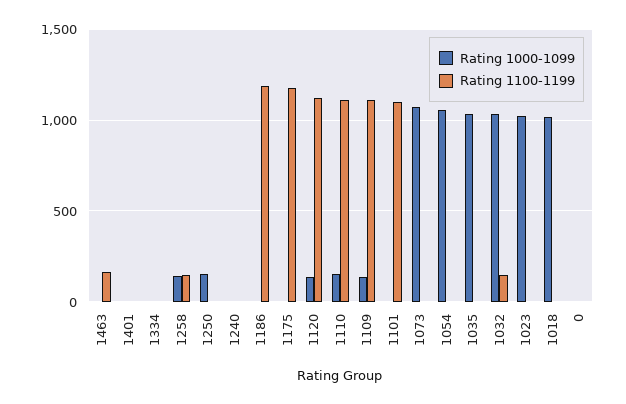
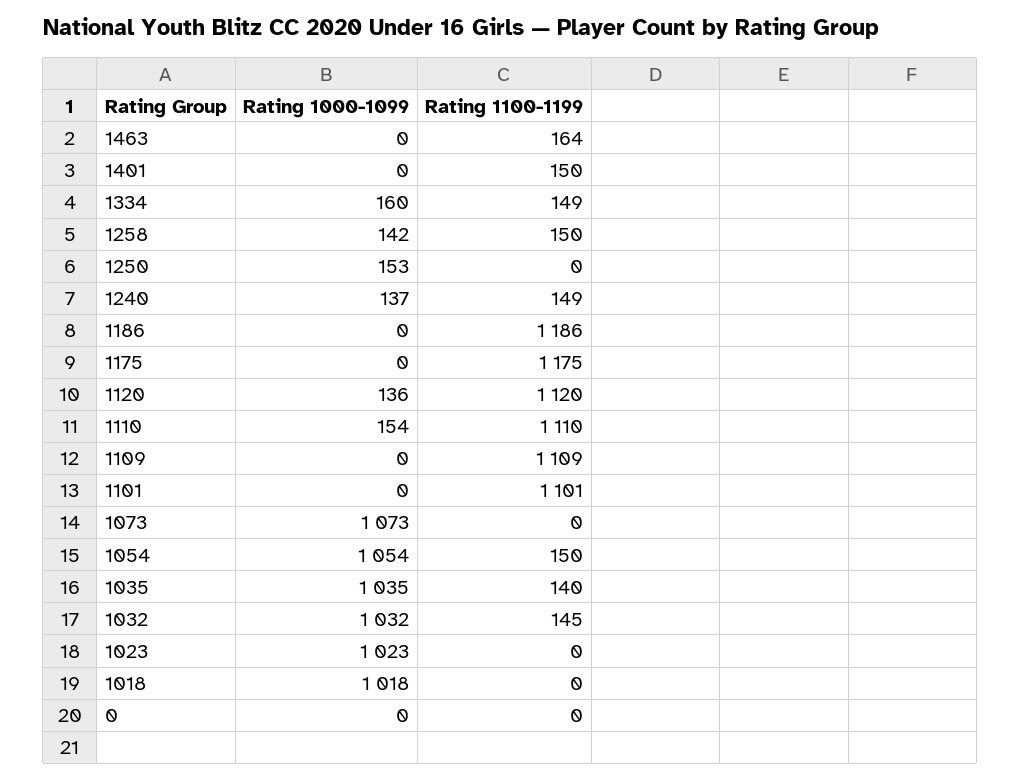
  {
    "Rating 1000-1099": {
      "1463": 0,
      "1401": 0,
-     "1334": 0,
+     "1334": 160,
      "1258": 142,
      "1250": 153,
-     "1240": 0,
+     "1240": 137,
      "1186": 0,
      "1175": 0,
      "1120": 136,
      "1110": 154,
-     "1109": 150,
+     "1109": 0,
      "1101": 0,
      "1073": 1073,
      "1054": 1054,
      "1035": 1035,
      "1032": 1032,
      "1023": 1023,
      "1018": 1018,
      "0": 0
    },
    "Rating 1100-1199": {
      "1463": 164,
-     "1401": 0,
+     "1401": 150,
-     "1334": 0,
+     "1334": 149,
      "1258": 150,
      "1250": 0,
-     "1240": 0,
+     "1240": 149,
      "1186": 1186,
      "1175": 1175,
      "1120": 1120,
      "1110": 1110,
      "1109": 1109,
      "1101": 1101,
      "1073": 0,
-     "1054": 0,
+     "1054": 150,
-     "1035": 0,
+     "1035": 140,
      "1032": 145,
      "1023": 0,
      "1018": 0,
      "0": 0
    }
  }

